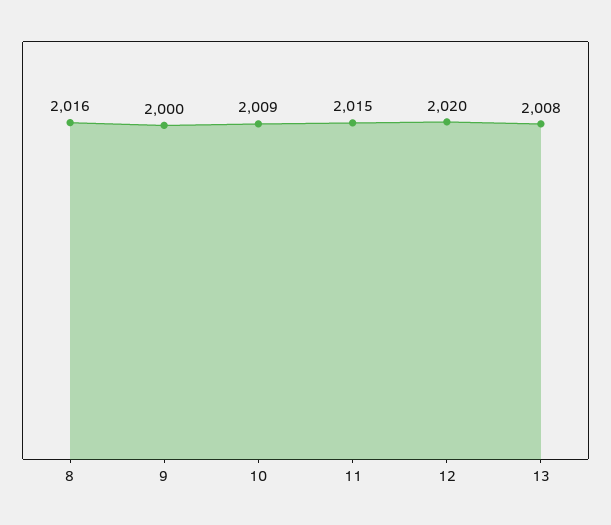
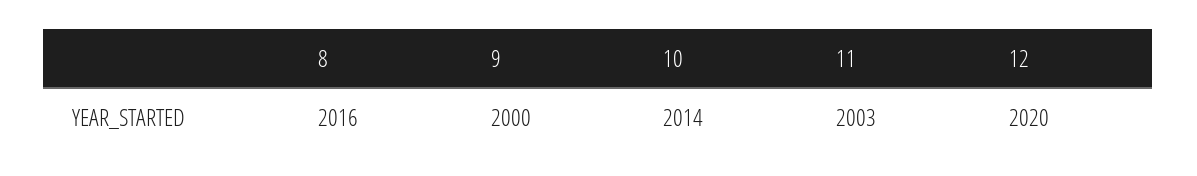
  {
    "8": 2016,
    "9": 2000,
-   "10": 2009,
+   "10": 2014,
-   "11": 2015,
+   "11": 2003,
-   "12": 2020,
+   "12": 2020
-   "13": 2008
  }

